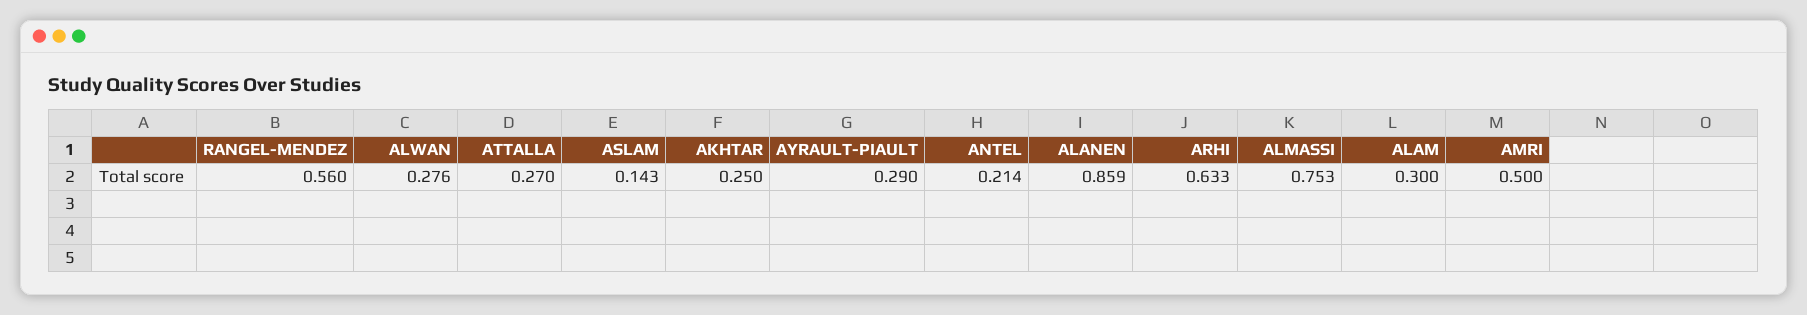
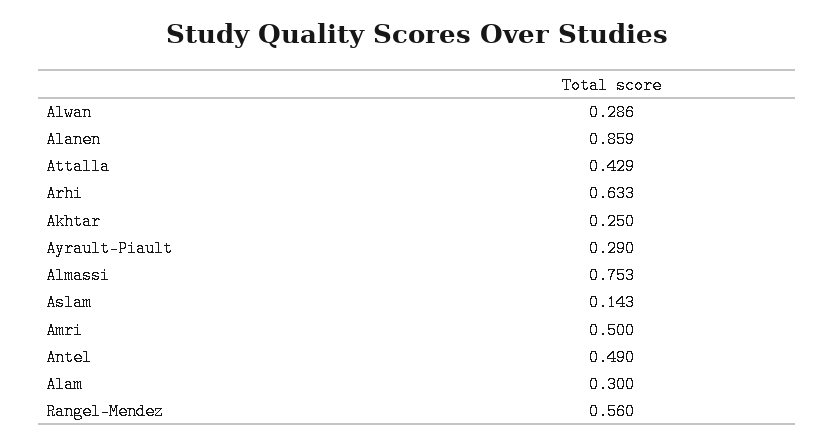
  {
    "RANGEL-MENDEZ": 0.56,
-   "ALWAN": 0.276,
+   "ALWAN": 0.286,
-   "ATTALLA": 0.27,
+   "ATTALLA": 0.429,
    "ASLAM": 0.143,
    "AKHTAR": 0.25,
    "AYRAULT-PIAULT": 0.29,
-   "ANTEL": 0.214,
+   "ANTEL": 0.49,
    "ALANEN": 0.859,
    "ARHI": 0.633,
    "ALMASSI": 0.753,
    "ALAM": 0.3,
    "AMRI": 0.5
  }

